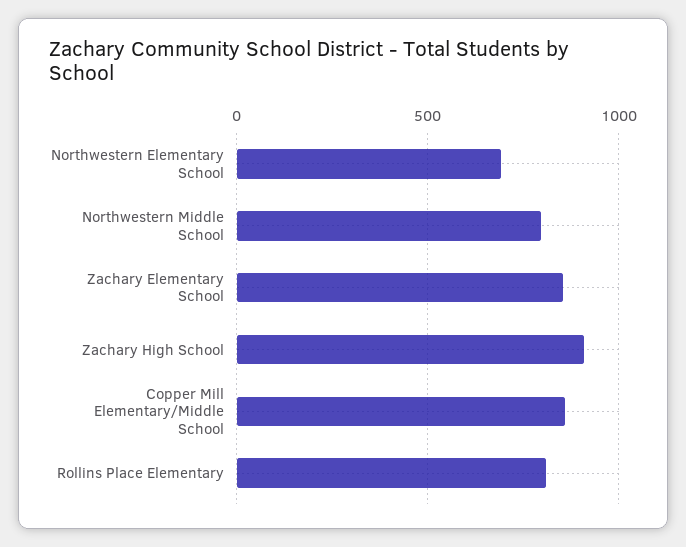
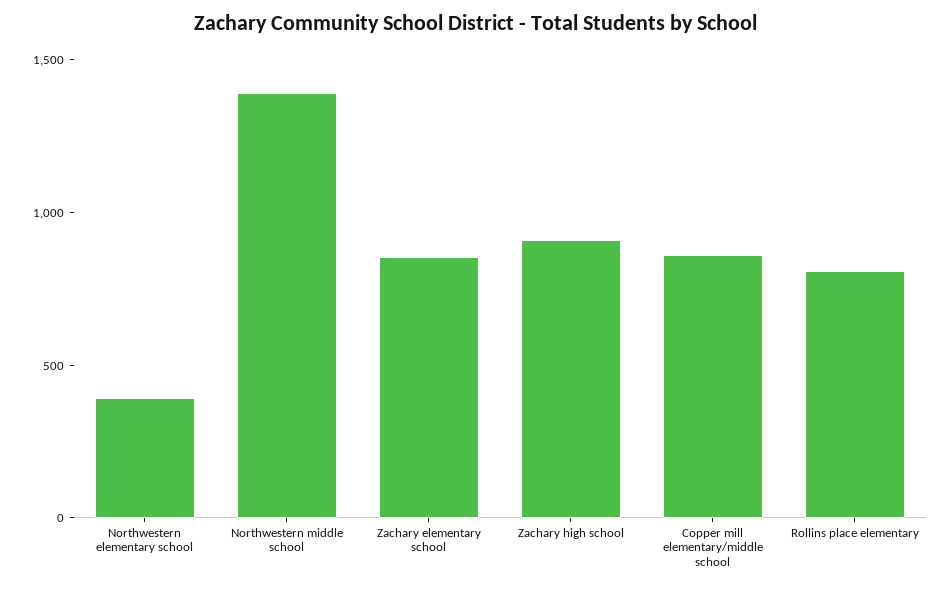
  {
-   "Northwestern Elementary School": 700,
+   "Northwestern Elementary School": 400,
-   "Northwestern Middle School": 800,
+   "Northwestern Middle School": 1400,
    "Zachary Elementary School": 850,
    "Zachary High School": 900,
    "Copper Mill Elementary/Middle School": 850,
    "Rollins Place Elementary": 800
  }

